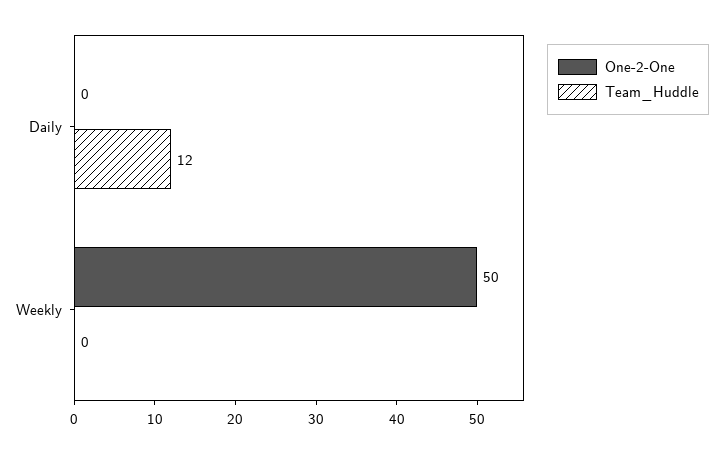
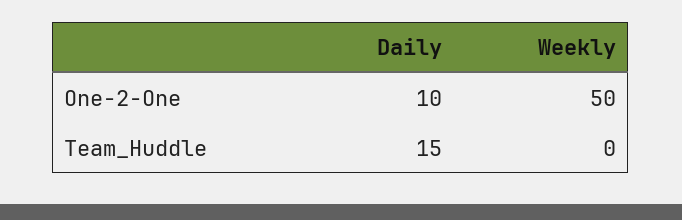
  {
    "One-2-One": {
-     "Daily": 0,
+     "Daily": 10,
      "Weekly": 50
    },
    "Team_Huddle": {
-     "Daily": 12,
+     "Daily": 15,
      "Weekly": 0
    }
  }

